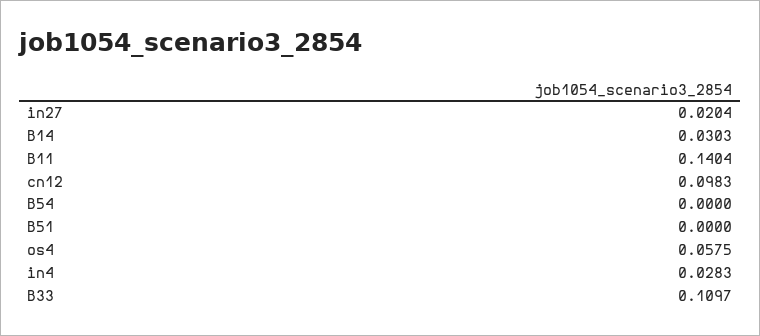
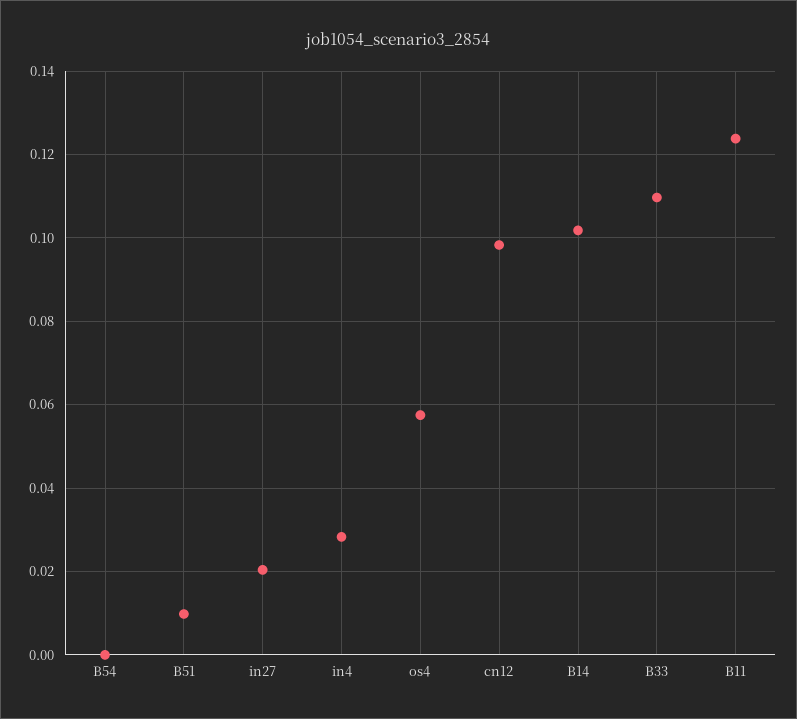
  {
    "in27": 0.0204,
-   "B14": 0.0303,
+   "B14": 0.102,
-   "B11": 0.1404,
+   "B11": 0.124,
    "cn12": 0.0983,
    "B54": 0,
-   "B51": 0,
+   "B51": 0.01,
    "os4": 0.0575,
    "in4": 0.0283,
    "B33": 0.1097
  }

